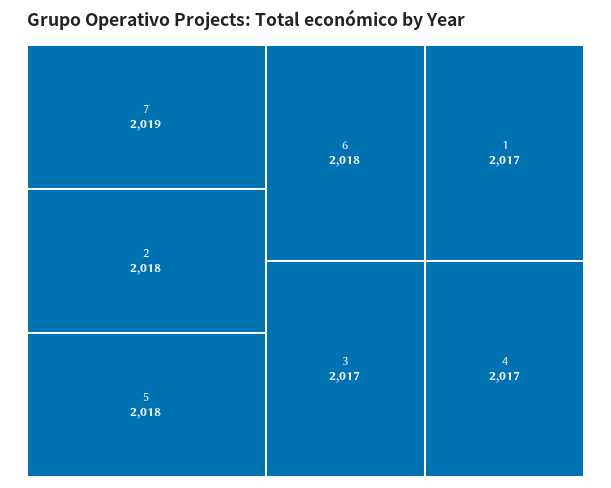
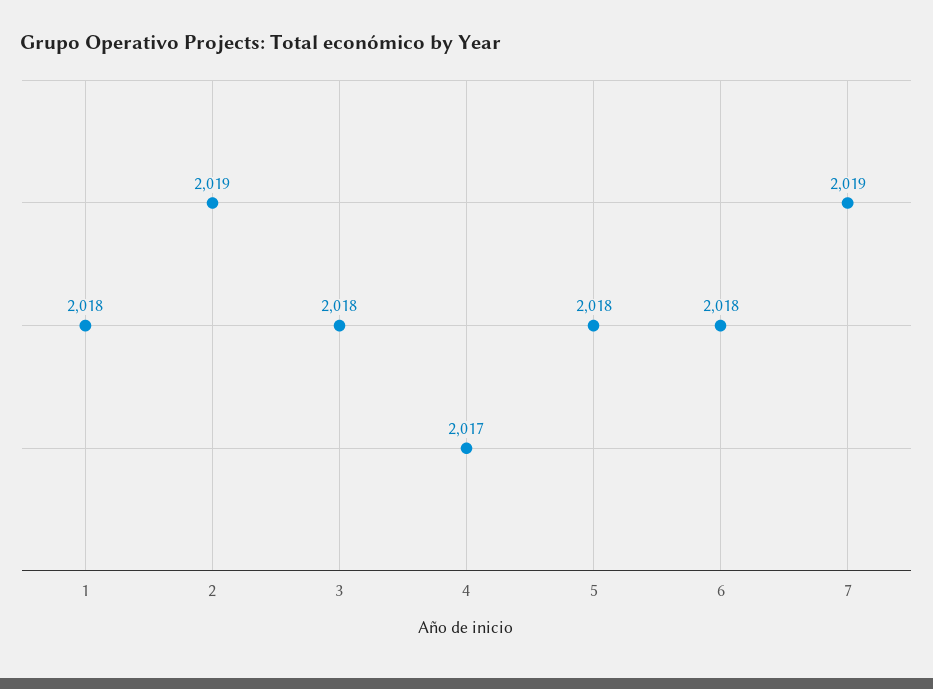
  {
    "7": 2019,
-   "2": 2018,
+   "2": 2019,
    "5": 2018,
    "6": 2018,
-   "1": 2017,
+   "1": 2018,
-   "3": 2017,
+   "3": 2018,
    "4": 2017
  }

